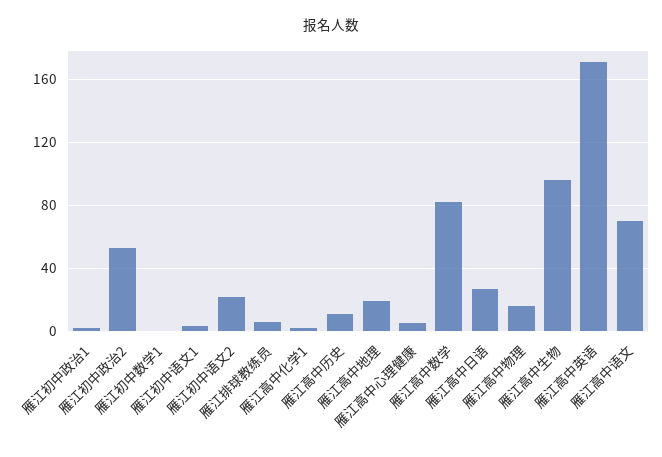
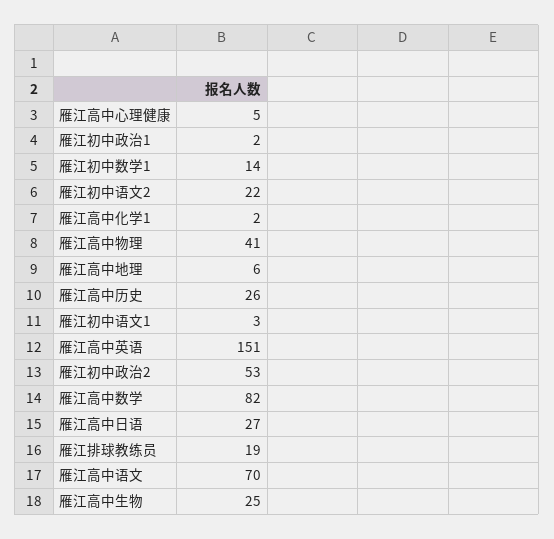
  {
    "雁江初中政治1": 2,
    "雁江初中政治2": 53,
-   "雁江初中数学1": 0,
+   "雁江初中数学1": 14,
    "雁江初中语文1": 3,
    "雁江初中语文2": 22,
-   "雁江排球教练员": 5,
+   "雁江排球教练员": 19,
    "雁江高中化学1": 2,
-   "雁江高中历史": 10,
+   "雁江高中历史": 26,
-   "雁江高中地理": 20,
+   "雁江高中地理": 6,
    "雁江高中心理健康": 5,
    "雁江高中数学": 82,
    "雁江高中日语": 27,
-   "雁江高中物理": 15,
+   "雁江高中物理": 41,
-   "雁江高中生物": 95,
+   "雁江高中生物": 25,
-   "雁江高中英语": 170,
+   "雁江高中英语": 151,
    "雁江高中语文": 70
  }

